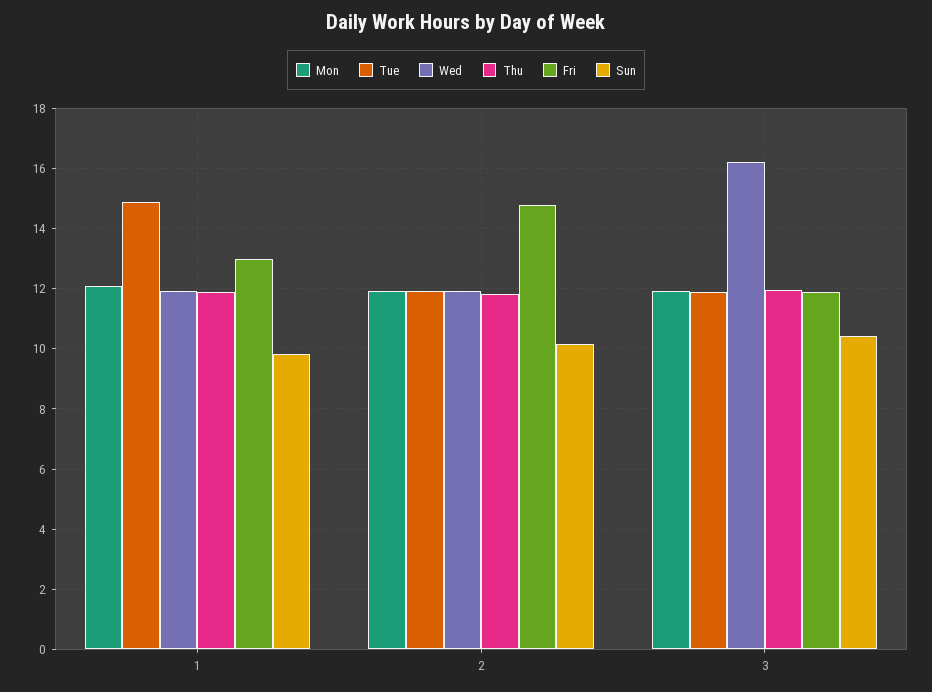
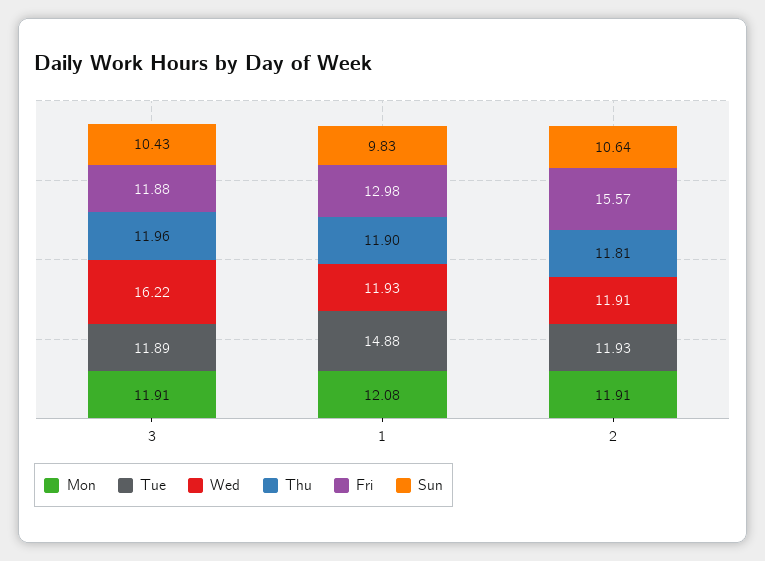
  {
    "Mon": {
      "1": 12.08,
      "2": 11.91,
      "3": 11.91
    },
    "Tue": {
      "1": 14.88,
      "2": 11.93,
      "3": 11.89
    },
    "Wed": {
      "1": 11.93,
      "2": 11.91,
      "3": 16.22
    },
    "Thu": {
      "1": 11.9,
      "2": 11.81,
      "3": 11.96
    },
    "Fri": {
      "1": 12.98,
-     "2": 14.8,
+     "2": 15.57,
      "3": 11.88
    },
    "Sun": {
      "1": 9.83,
-     "2": 10.2,
+     "2": 10.64,
      "3": 10.43
    }
  }

